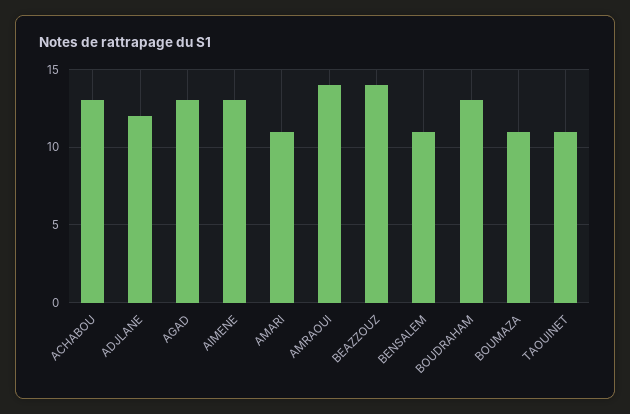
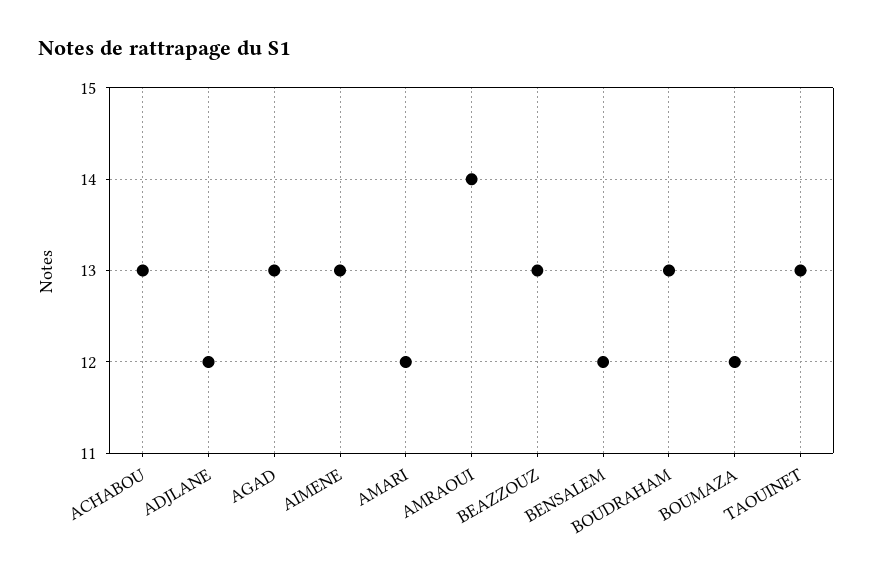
  {
    "ACHABOU": 13,
    "ADJLANE": 12,
    "AGAD": 13,
    "AIMENE": 13,
-   "AMARI": 11,
+   "AMARI": 12,
    "AMRAOUI": 14,
-   "BEAZZOUZ": 14,
+   "BEAZZOUZ": 13,
-   "BENSALEM": 11,
+   "BENSALEM": 12,
    "BOUDRAHAM": 13,
-   "BOUMAZA": 11,
+   "BOUMAZA": 12,
-   "TAOUINET": 11
+   "TAOUINET": 13
  }

